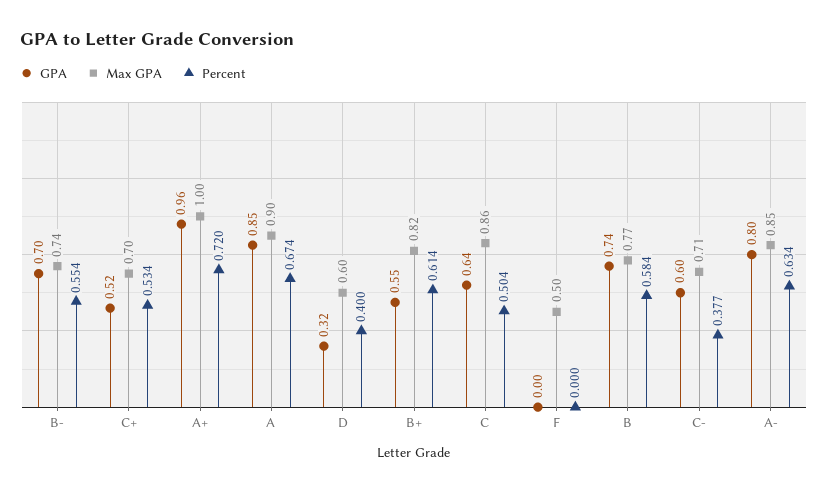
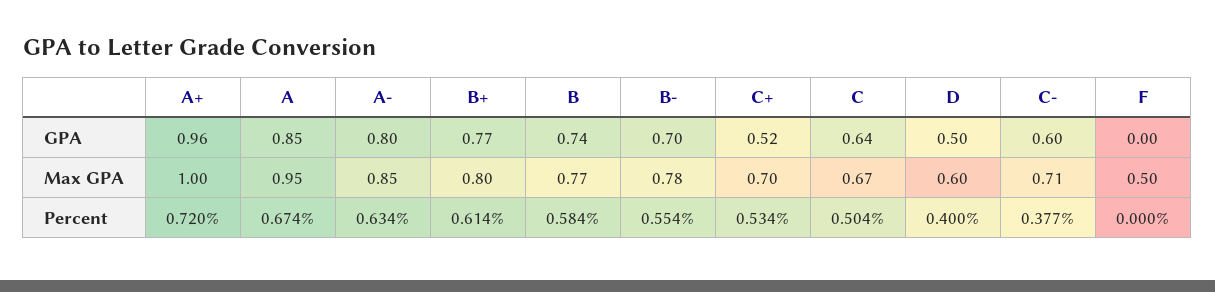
  {
    "GPA": {
      "B-": 0.7,
      "C+": 0.52,
      "A+": 0.96,
      "A": 0.85,
-     "D": 0.32,
+     "D": 0.5,
-     "B+": 0.55,
+     "B+": 0.77,
      "C": 0.64,
      "F": 0,
      "B": 0.74,
      "C-": 0.6,
      "A-": 0.8
    },
    "Max GPA": {
-     "B-": 0.74,
+     "B-": 0.78,
      "C+": 0.7,
      "A+": 1,
-     "A": 0.9,
+     "A": 0.95,
      "D": 0.6,
-     "B+": 0.82,
+     "B+": 0.8,
-     "C": 0.86,
+     "C": 0.67,
      "F": 0.5,
      "B": 0.77,
      "C-": 0.71,
      "A-": 0.85
    },
    "Percent": {
      "B-": 0.554,
      "C+": 0.534,
      "A+": 0.72,
      "A": 0.674,
      "D": 0.4,
      "B+": 0.614,
      "C": 0.504,
      "F": 0,
      "B": 0.584,
      "C-": 0.377,
      "A-": 0.634
    }
  }

